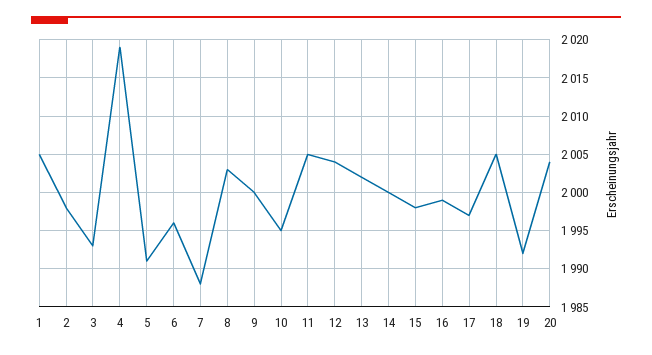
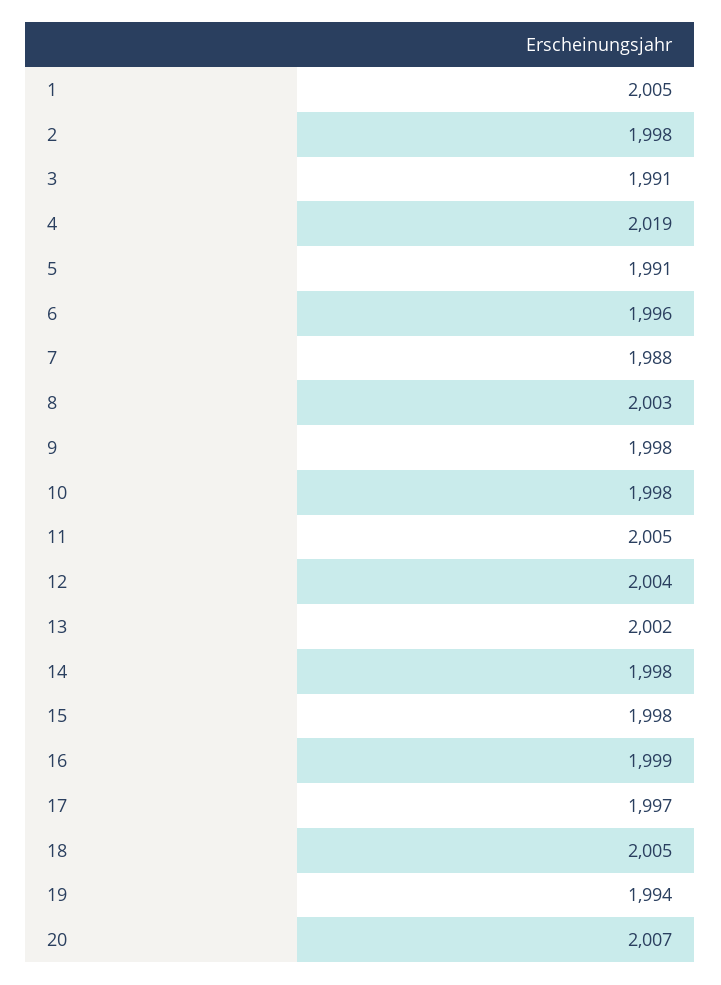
  {
    "1": 2005,
    "2": 1998,
-   "3": 1993,
+   "3": 1991,
    "4": 2019,
    "5": 1991,
    "6": 1996,
    "7": 1988,
    "8": 2003,
-   "9": 2000,
+   "9": 1998,
-   "10": 1995,
+   "10": 1998,
    "11": 2005,
    "12": 2004,
    "13": 2002,
-   "14": 2000,
+   "14": 1998,
    "15": 1998,
    "16": 1999,
    "17": 1997,
    "18": 2005,
-   "19": 1992,
+   "19": 1994,
-   "20": 2004
+   "20": 2007
  }

